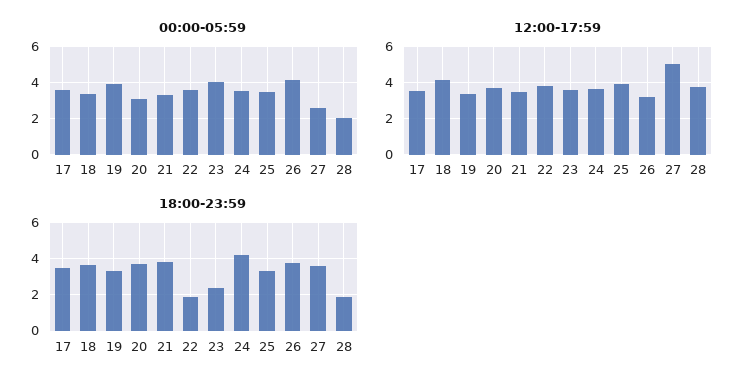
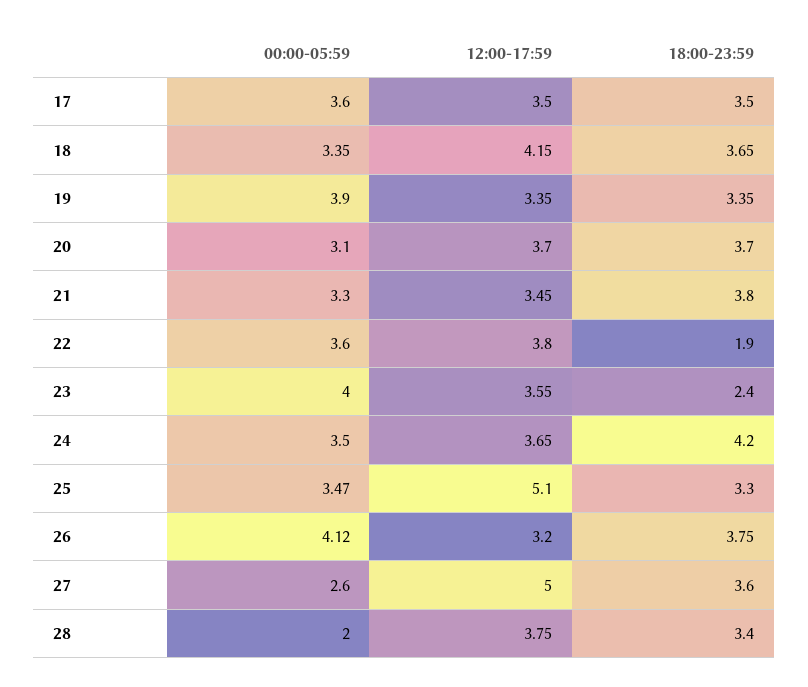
  {
    "00:00-05:59": {
      "17": 3.6,
      "18": 3.35,
      "19": 3.9,
      "20": 3.1,
      "21": 3.3,
      "22": 3.6,
      "23": 4,
      "24": 3.5,
      "25": 3.47,
      "26": 4.12,
      "27": 2.6,
      "28": 2
    },
    "12:00-17:59": {
      "17": 3.5,
      "18": 4.15,
      "19": 3.35,
      "20": 3.7,
      "21": 3.45,
      "22": 3.8,
      "23": 3.55,
      "24": 3.65,
-     "25": 4,
+     "25": 5.1,
      "26": 3.2,
      "27": 5,
      "28": 3.75
    },
    "18:00-23:59": {
      "17": 3.5,
      "18": 3.65,
      "19": 3.35,
      "20": 3.7,
      "21": 3.8,
      "22": 1.9,
      "23": 2.4,
      "24": 4.2,
      "25": 3.3,
      "26": 3.75,
      "27": 3.6,
-     "28": 2
+     "28": 3.4
    }
  }

